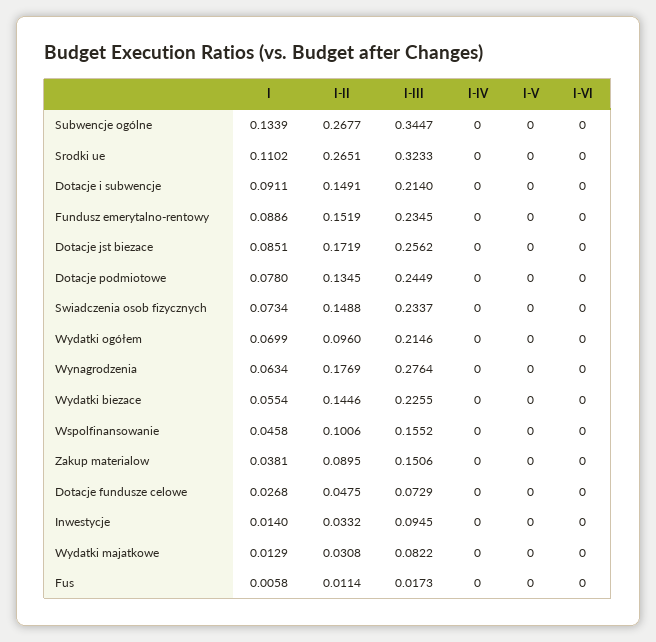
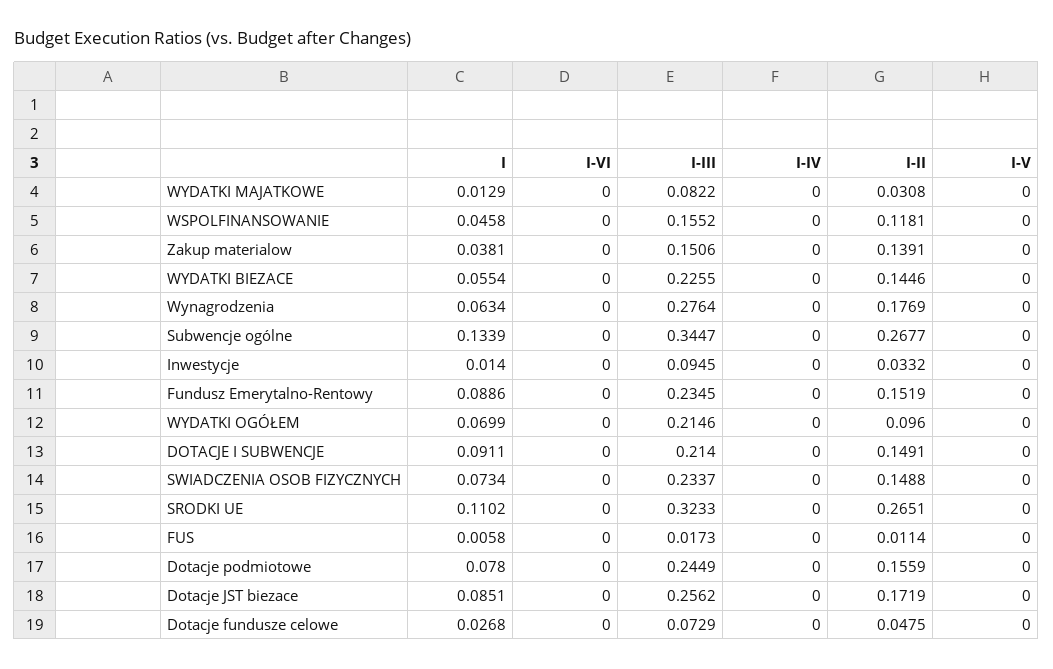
  {
    "I": {
      "Subwencje ogólne": 0.1339,
      "Srodki ue": 0.1102,
      "Dotacje i subwencje": 0.0911,
      "Fundusz emerytalno-rentowy": 0.0886,
      "Dotacje jst biezace": 0.0851,
      "Dotacje podmiotowe": 0.078,
      "Swiadczenia osob fizycznych": 0.0734,
      "Wydatki ogółem": 0.0699,
      "Wynagrodzenia": 0.0634,
      "Wydatki biezace": 0.0554,
      "Wspolfinansowanie": 0.0458,
      "Zakup materialow": 0.0381,
      "Dotacje fundusze celowe": 0.0268,
      "Inwestycje": 0.014,
      "Wydatki majatkowe": 0.0129,
      "Fus": 0.0058
    },
    "I-II": {
      "Subwencje ogólne": 0.2677,
      "Srodki ue": 0.2651,
      "Dotacje i subwencje": 0.1491,
      "Fundusz emerytalno-rentowy": 0.1519,
      "Dotacje jst biezace": 0.1719,
-     "Dotacje podmiotowe": 0.1345,
+     "Dotacje podmiotowe": 0.1559,
      "Swiadczenia osob fizycznych": 0.1488,
      "Wydatki ogółem": 0.096,
      "Wynagrodzenia": 0.1769,
      "Wydatki biezace": 0.1446,
-     "Wspolfinansowanie": 0.1006,
+     "Wspolfinansowanie": 0.1181,
-     "Zakup materialow": 0.0895,
+     "Zakup materialow": 0.1391,
      "Dotacje fundusze celowe": 0.0475,
      "Inwestycje": 0.0332,
      "Wydatki majatkowe": 0.0308,
      "Fus": 0.0114
    },
    "I-III": {
      "Subwencje ogólne": 0.3447,
      "Srodki ue": 0.3233,
      "Dotacje i subwencje": 0.214,
      "Fundusz emerytalno-rentowy": 0.2345,
      "Dotacje jst biezace": 0.2562,
      "Dotacje podmiotowe": 0.2449,
      "Swiadczenia osob fizycznych": 0.2337,
      "Wydatki ogółem": 0.2146,
      "Wynagrodzenia": 0.2764,
      "Wydatki biezace": 0.2255,
      "Wspolfinansowanie": 0.1552,
      "Zakup materialow": 0.1506,
      "Dotacje fundusze celowe": 0.0729,
      "Inwestycje": 0.0945,
      "Wydatki majatkowe": 0.0822,
      "Fus": 0.0173
    },
    "I-IV": {
      "Subwencje ogólne": 0,
      "Srodki ue": 0,
      "Dotacje i subwencje": 0,
      "Fundusz emerytalno-rentowy": 0,
      "Dotacje jst biezace": 0,
      "Dotacje podmiotowe": 0,
      "Swiadczenia osob fizycznych": 0,
      "Wydatki ogółem": 0,
      "Wynagrodzenia": 0,
      "Wydatki biezace": 0,
      "Wspolfinansowanie": 0,
      "Zakup materialow": 0,
      "Dotacje fundusze celowe": 0,
      "Inwestycje": 0,
      "Wydatki majatkowe": 0,
      "Fus": 0
    },
    "I-V": {
      "Subwencje ogólne": 0,
      "Srodki ue": 0,
      "Dotacje i subwencje": 0,
      "Fundusz emerytalno-rentowy": 0,
      "Dotacje jst biezace": 0,
      "Dotacje podmiotowe": 0,
      "Swiadczenia osob fizycznych": 0,
      "Wydatki ogółem": 0,
      "Wynagrodzenia": 0,
      "Wydatki biezace": 0,
      "Wspolfinansowanie": 0,
      "Zakup materialow": 0,
      "Dotacje fundusze celowe": 0,
      "Inwestycje": 0,
      "Wydatki majatkowe": 0,
      "Fus": 0
    },
    "I-VI": {
      "Subwencje ogólne": 0,
      "Srodki ue": 0,
      "Dotacje i subwencje": 0,
      "Fundusz emerytalno-rentowy": 0,
      "Dotacje jst biezace": 0,
      "Dotacje podmiotowe": 0,
      "Swiadczenia osob fizycznych": 0,
      "Wydatki ogółem": 0,
      "Wynagrodzenia": 0,
      "Wydatki biezace": 0,
      "Wspolfinansowanie": 0,
      "Zakup materialow": 0,
      "Dotacje fundusze celowe": 0,
      "Inwestycje": 0,
      "Wydatki majatkowe": 0,
      "Fus": 0
    }
  }

